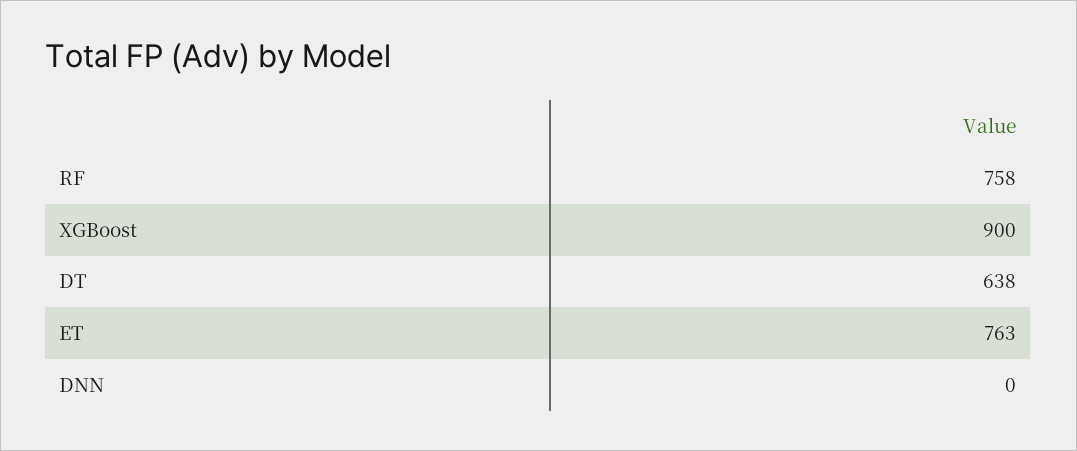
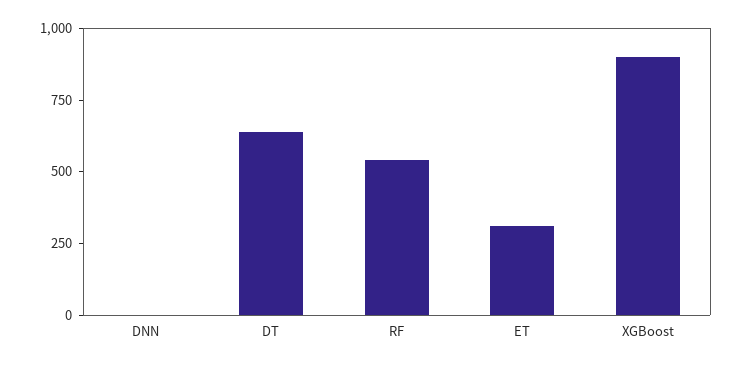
  {
-   "RF": 758,
+   "RF": 550,
    "XGBoost": 900,
    "DT": 638,
-   "ET": 763,
+   "ET": 300,
    "DNN": 0
  }

